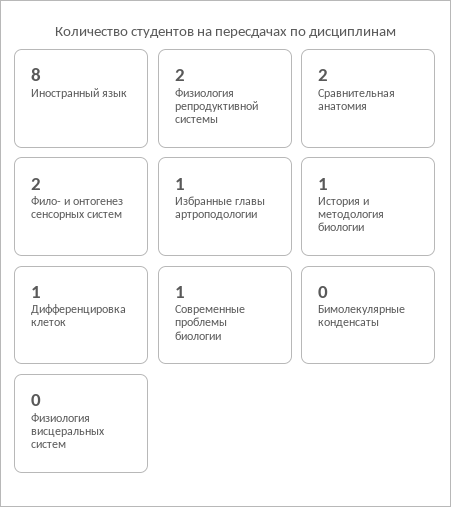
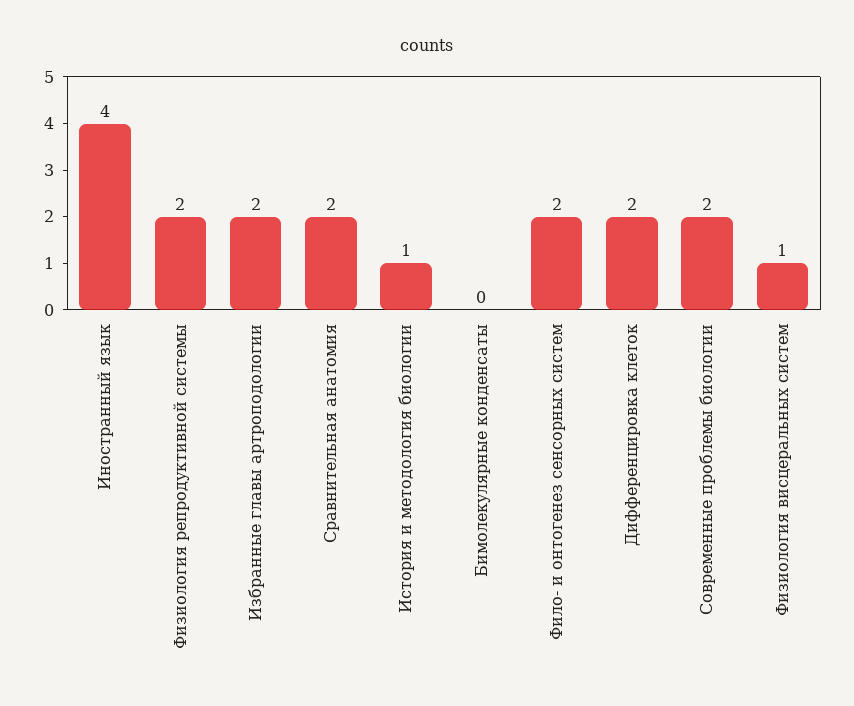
  {
-   "Иностранный язык": 8,
+   "Иностранный язык": 4,
    "Физиология репродуктивной системы": 2,
    "Сравнительная анатомия": 2,
    "Фило- и онтогенез сенсорных систем": 2,
-   "Избранные главы артроподологии": 1,
+   "Избранные главы артроподологии": 2,
    "История и методология биологии": 1,
-   "Дифференцировка клеток": 1,
+   "Дифференцировка клеток": 2,
-   "Современные проблемы биологии": 1,
+   "Современные проблемы биологии": 2,
    "Бимолекулярные конденсаты": 0,
-   "Физиология висцеральных систем": 0
+   "Физиология висцеральных систем": 1
  }

